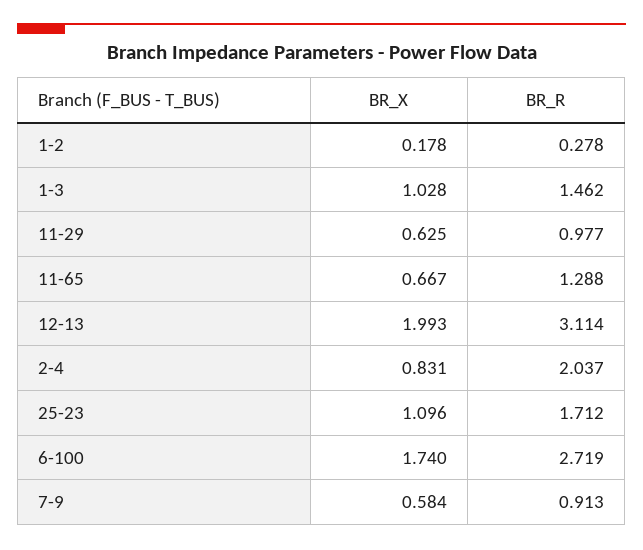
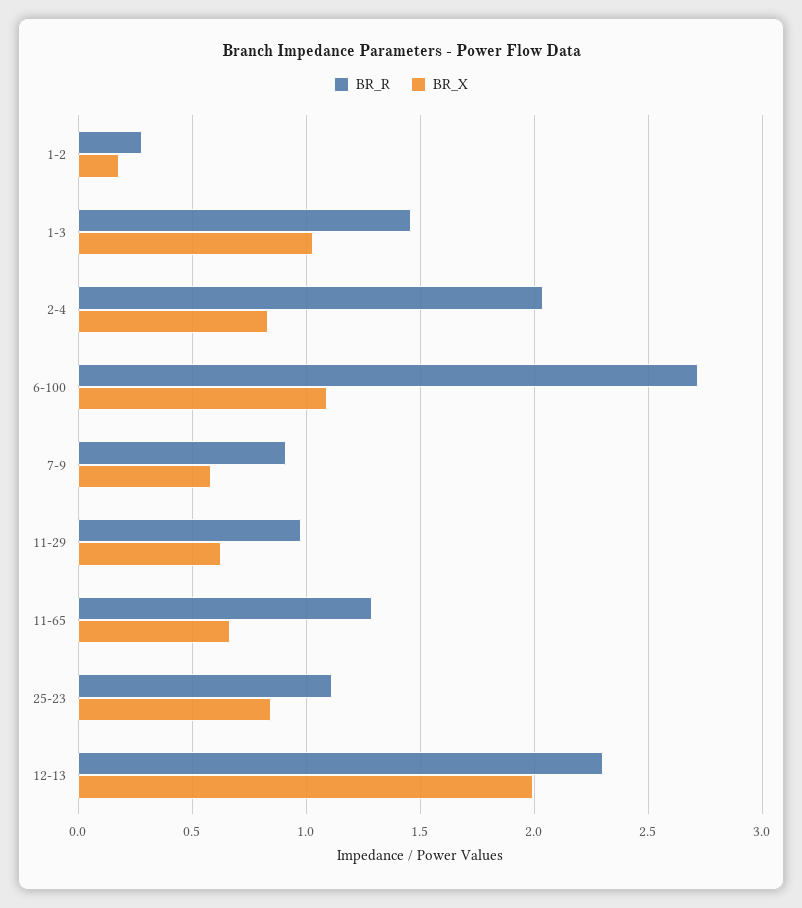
  {
    "BR_X": {
      "1-2": 0.178,
      "1-3": 1.028,
      "11-29": 0.625,
      "11-65": 0.667,
      "12-13": 1.993,
      "2-4": 0.831,
-     "25-23": 1.096,
+     "25-23": 0.85,
-     "6-100": 1.74,
+     "6-100": 1.1,
      "7-9": 0.584
    },
    "BR_R": {
      "1-2": 0.278,
      "1-3": 1.462,
      "11-29": 0.977,
      "11-65": 1.288,
-     "12-13": 3.114,
+     "12-13": 2.3,
      "2-4": 2.037,
-     "25-23": 1.712,
+     "25-23": 1.1,
      "6-100": 2.719,
      "7-9": 0.913
    }
  }

